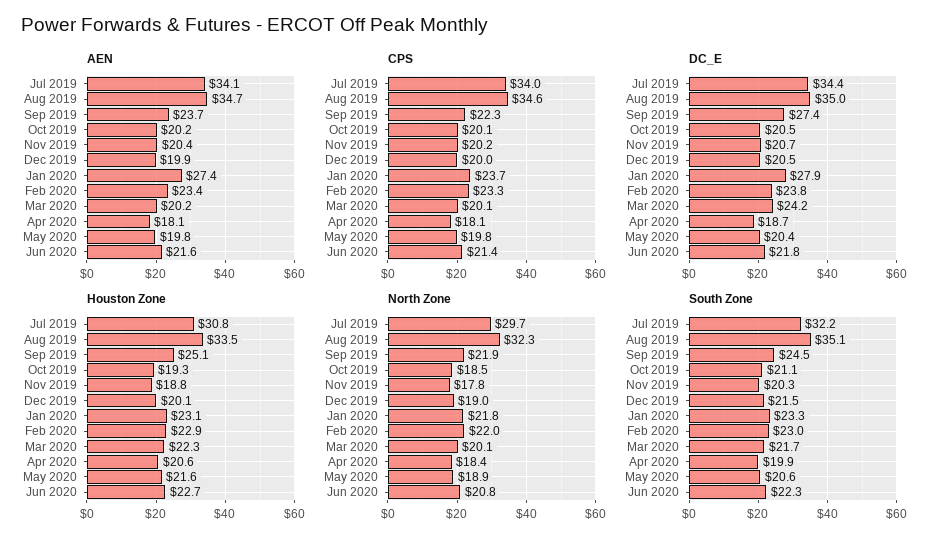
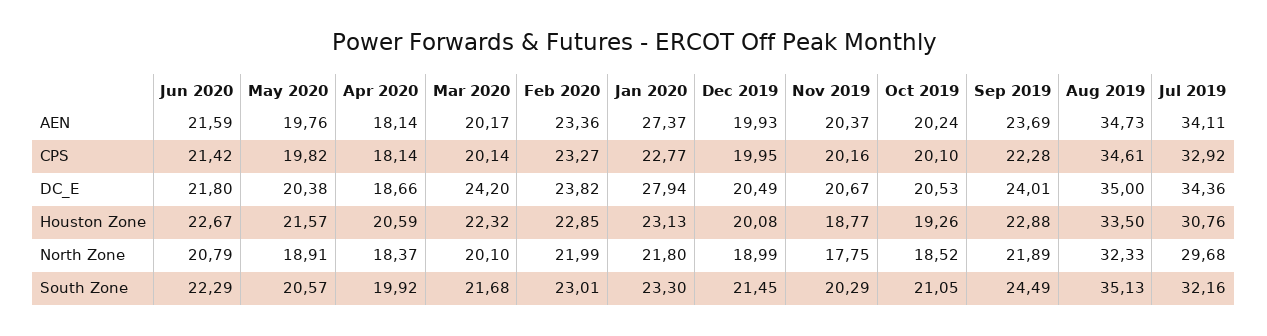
  {
    "AEN": {
      "Jul 2019": 34.11,
      "Aug 2019": 34.73,
      "Sep 2019": 23.69,
      "Oct 2019": 20.24,
      "Nov 2019": 20.37,
      "Dec 2019": 19.93,
      "Jan 2020": 27.37,
      "Feb 2020": 23.36,
      "Mar 2020": 20.17,
      "Apr 2020": 18.14,
      "May 2020": 19.76,
      "Jun 2020": 21.59
    },
    "CPS": {
-     "Jul 2019": 34,
+     "Jul 2019": 32.92,
      "Aug 2019": 34.61,
      "Sep 2019": 22.28,
      "Oct 2019": 20.1,
      "Nov 2019": 20.16,
      "Dec 2019": 19.95,
-     "Jan 2020": 23.7,
+     "Jan 2020": 22.77,
      "Feb 2020": 23.27,
      "Mar 2020": 20.14,
      "Apr 2020": 18.14,
      "May 2020": 19.82,
      "Jun 2020": 21.42
    },
    "DC_E": {
      "Jul 2019": 34.36,
      "Aug 2019": 35,
-     "Sep 2019": 27.4,
+     "Sep 2019": 24.01,
      "Oct 2019": 20.53,
      "Nov 2019": 20.67,
      "Dec 2019": 20.49,
      "Jan 2020": 27.94,
      "Feb 2020": 23.82,
      "Mar 2020": 24.2,
      "Apr 2020": 18.66,
      "May 2020": 20.38,
      "Jun 2020": 21.8
    },
    "Houston Zone": {
      "Jul 2019": 30.76,
      "Aug 2019": 33.5,
-     "Sep 2019": 25.1,
+     "Sep 2019": 22.88,
      "Oct 2019": 19.26,
      "Nov 2019": 18.77,
      "Dec 2019": 20.08,
      "Jan 2020": 23.13,
      "Feb 2020": 22.85,
      "Mar 2020": 22.32,
      "Apr 2020": 20.59,
      "May 2020": 21.57,
      "Jun 2020": 22.67
    },
    "North Zone": {
      "Jul 2019": 29.68,
      "Aug 2019": 32.33,
      "Sep 2019": 21.89,
      "Oct 2019": 18.52,
      "Nov 2019": 17.75,
      "Dec 2019": 18.99,
      "Jan 2020": 21.8,
      "Feb 2020": 21.99,
      "Mar 2020": 20.1,
      "Apr 2020": 18.37,
      "May 2020": 18.91,
      "Jun 2020": 20.79
    },
    "South Zone": {
      "Jul 2019": 32.16,
      "Aug 2019": 35.13,
      "Sep 2019": 24.49,
      "Oct 2019": 21.05,
      "Nov 2019": 20.29,
      "Dec 2019": 21.45,
      "Jan 2020": 23.3,
      "Feb 2020": 23.01,
      "Mar 2020": 21.68,
      "Apr 2020": 19.92,
      "May 2020": 20.57,
      "Jun 2020": 22.29
    }
  }

